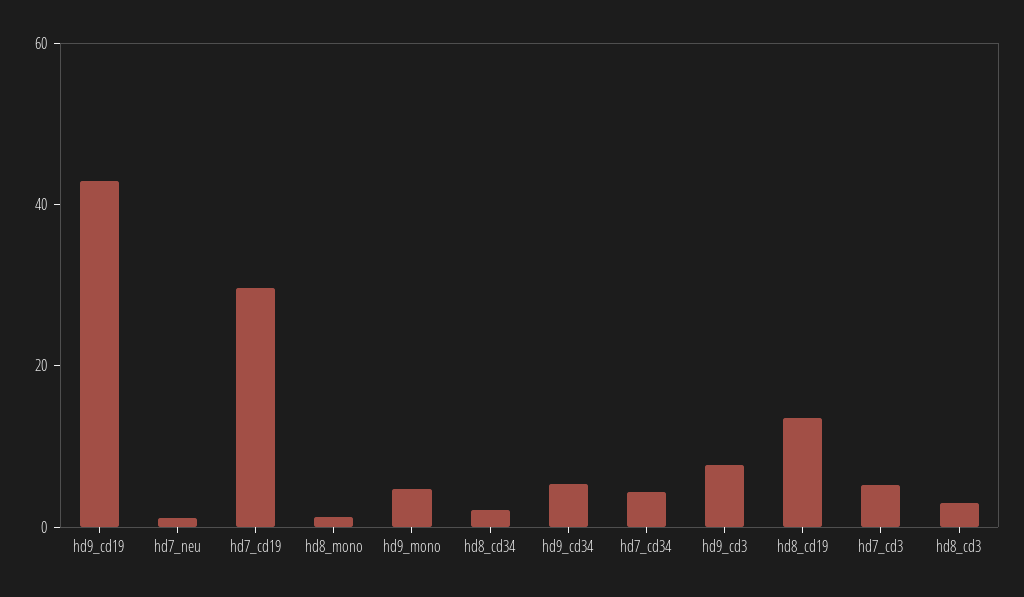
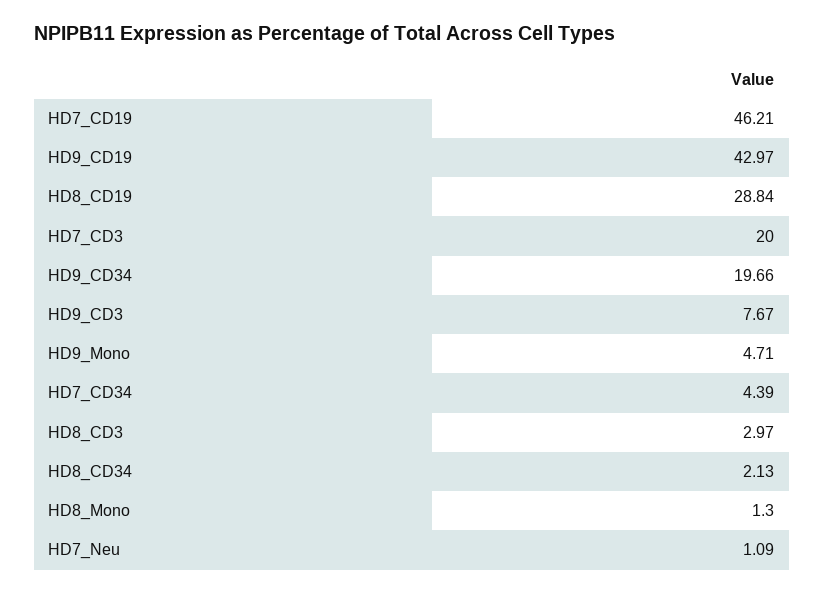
  {
    "hd9_cd19": 42.97,
    "hd7_neu": 1.09,
-   "hd7_cd19": 30,
+   "hd7_cd19": 46.21,
    "hd8_mono": 1.3,
    "hd9_mono": 4.71,
    "hd8_cd34": 2.13,
-   "hd9_cd34": 5,
+   "hd9_cd34": 19.66,
    "hd7_cd34": 4.39,
    "hd9_cd3": 7.67,
-   "hd8_cd19": 15,
+   "hd8_cd19": 28.84,
-   "hd7_cd3": 5,
+   "hd7_cd3": 20,
    "hd8_cd3": 2.97
  }

